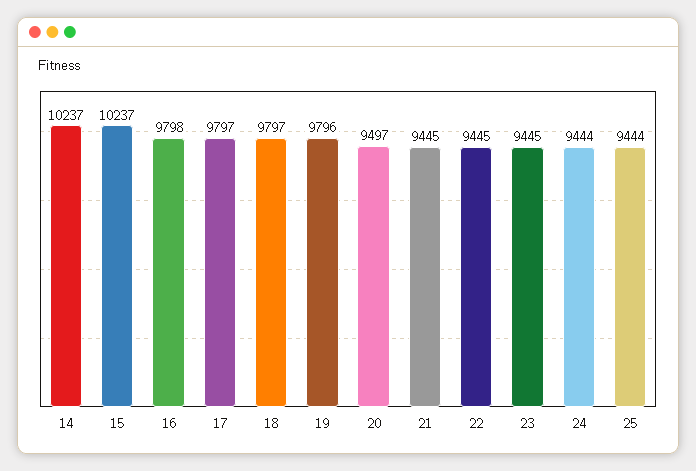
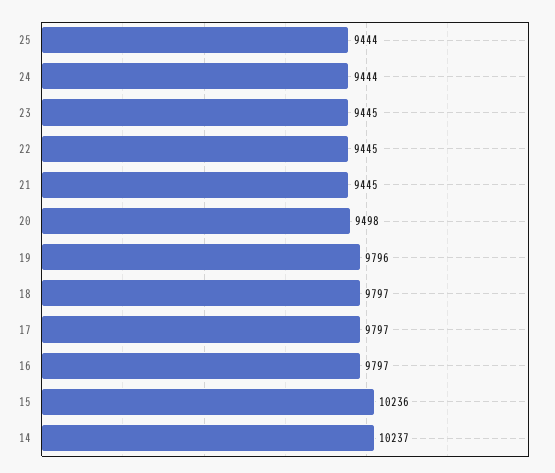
  {
    "14": 10237,
-   "15": 10237,
+   "15": 10236,
-   "16": 9798,
+   "16": 9797,
    "17": 9797,
    "18": 9797,
    "19": 9796,
-   "20": 9497,
+   "20": 9498,
    "21": 9445,
    "22": 9445,
    "23": 9445,
    "24": 9444,
    "25": 9444
  }

